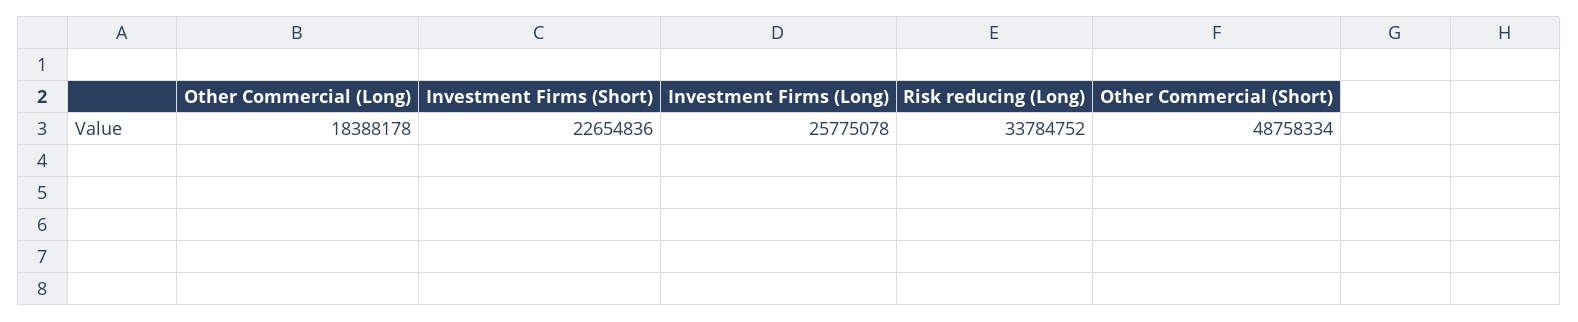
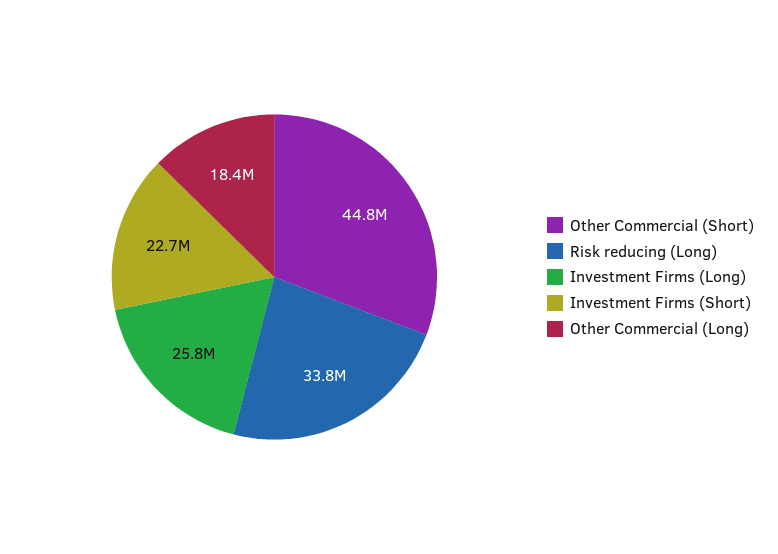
  {
    "Other Commercial (Long)": 18388178,
    "Investment Firms (Short)": 22654836,
    "Investment Firms (Long)": 25775078,
    "Risk reducing (Long)": 33784752,
-   "Other Commercial (Short)": 48758334
+   "Other Commercial (Short)": 44800000
  }

